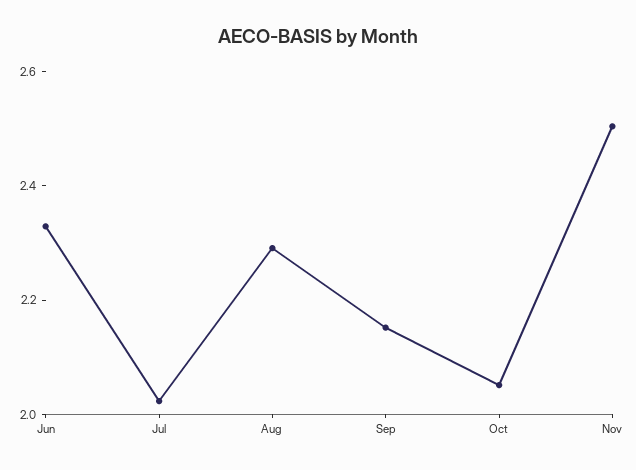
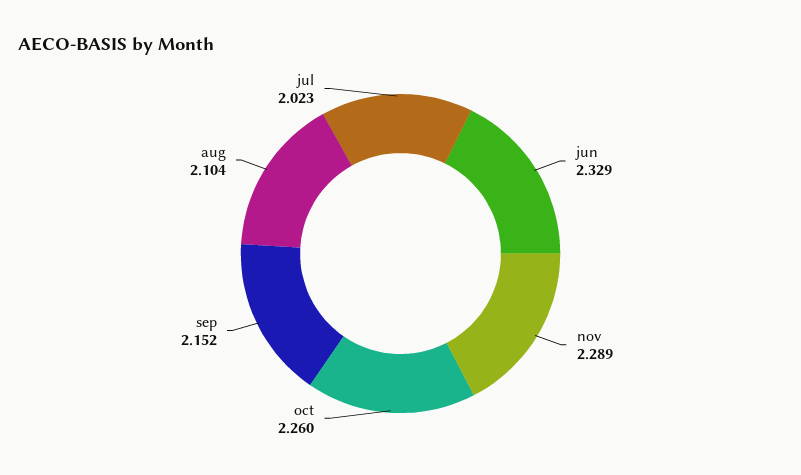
  {
    "Jun": 2.329,
    "Jul": 2.023,
-   "Aug": 2.3,
+   "Aug": 2.104,
    "Sep": 2.152,
-   "Oct": 2.05,
+   "Oct": 2.26,
-   "Nov": 2.5
+   "Nov": 2.289
  }

